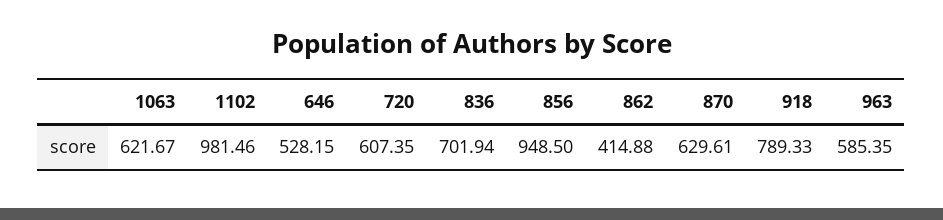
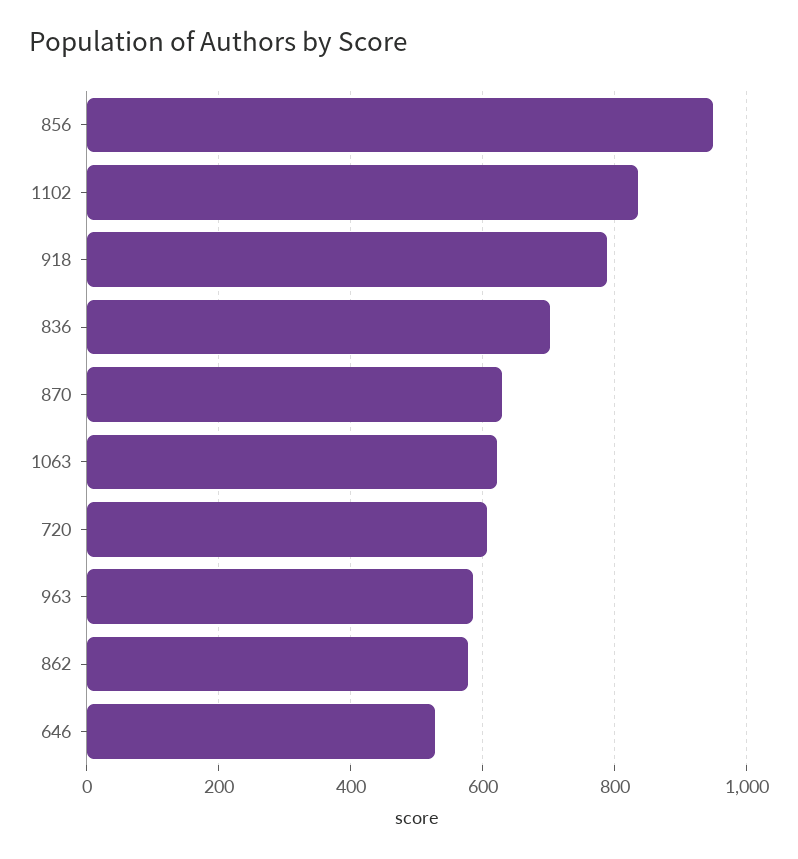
  {
    "1063": 621.67,
-   "1102": 981.46,
+   "1102": 840,
    "646": 528.15,
    "720": 607.35,
    "836": 701.94,
    "856": 948.5,
-   "862": 414.88,
+   "862": 580,
    "870": 629.61,
    "918": 789.33,
    "963": 585.35
  }

